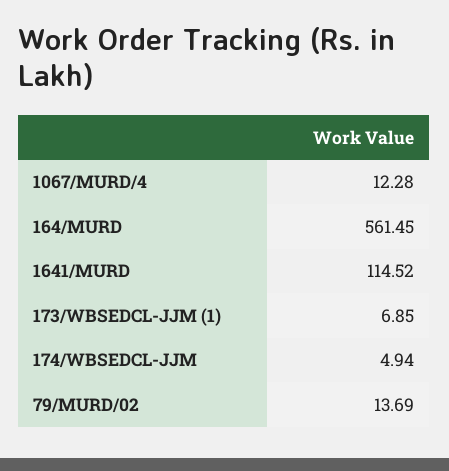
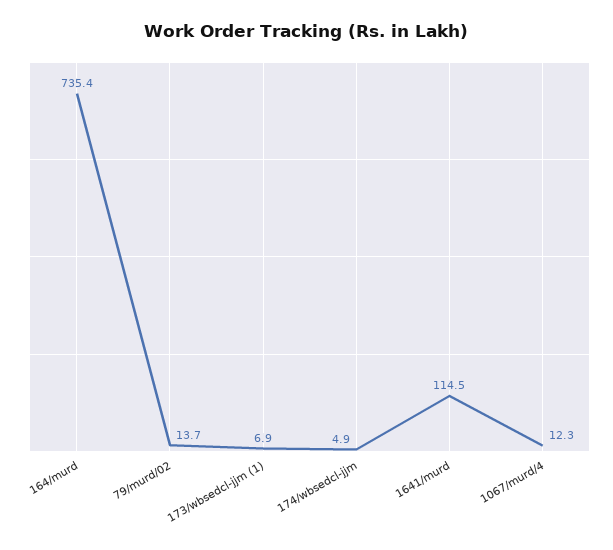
  {
    "1067/MURD/4": 12.28,
-   "164/MURD": 561.45,
+   "164/MURD": 735.4,
    "1641/MURD": 114.52,
    "173/WBSEDCL-JJM (1)": 6.85,
    "174/WBSEDCL-JJM": 4.94,
    "79/MURD/02": 13.69
  }

